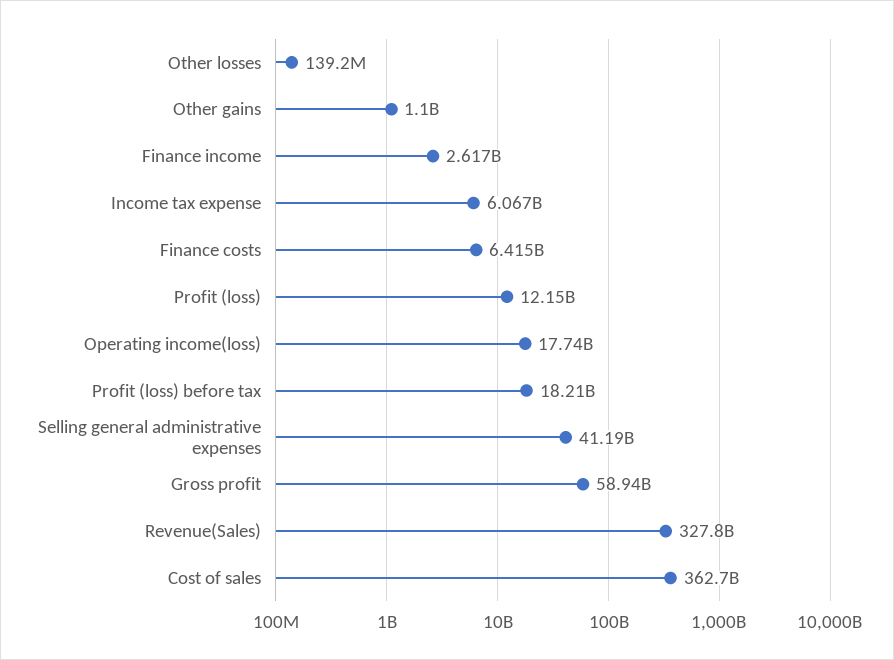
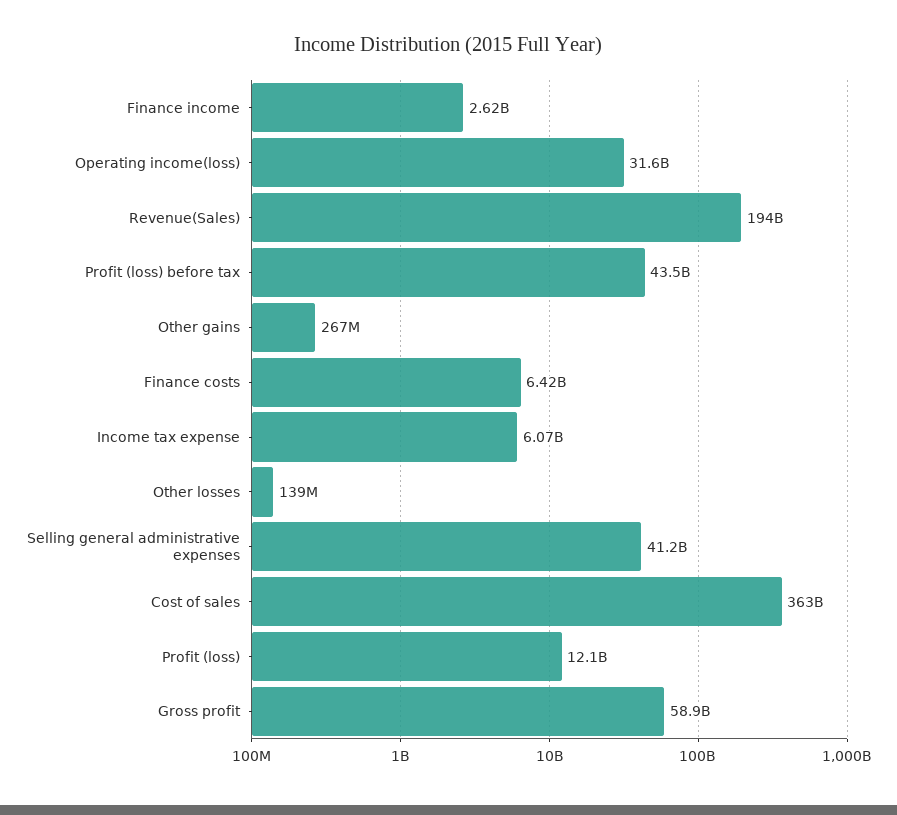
  {
    "Other losses": 139200000,
-   "Other gains": 1100000000,
+   "Other gains": 267000000,
    "Finance income": 2617000000,
    "Income tax expense": 6067000000,
    "Finance costs": 6415000000,
    "Profit (loss)": 12150000000,
-   "Operating income(loss)": 17740000000,
+   "Operating income(loss)": 31600000000,
-   "Profit (loss) before tax": 18210000000,
+   "Profit (loss) before tax": 43500000000,
    "Selling general administrative expenses": 41190000000,
    "Gross profit": 58940000000,
-   "Revenue(Sales)": 327800000000,
+   "Revenue(Sales)": 194000000000,
    "Cost of sales": 362700000000
  }

